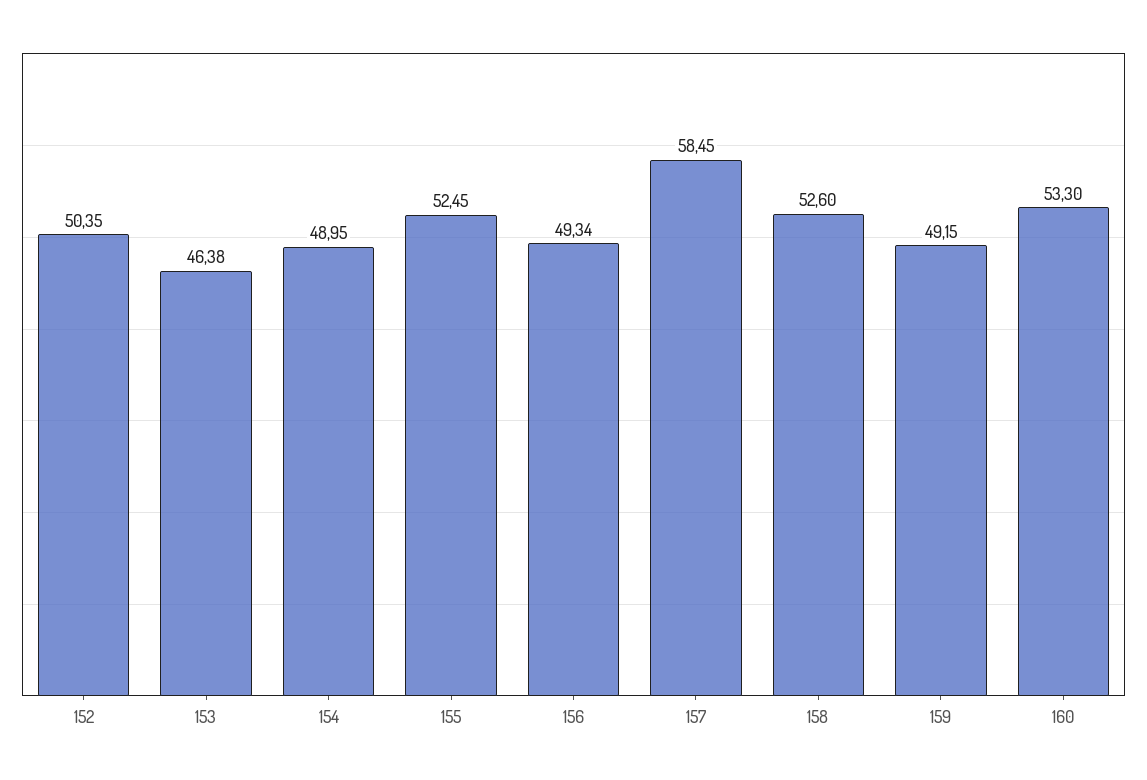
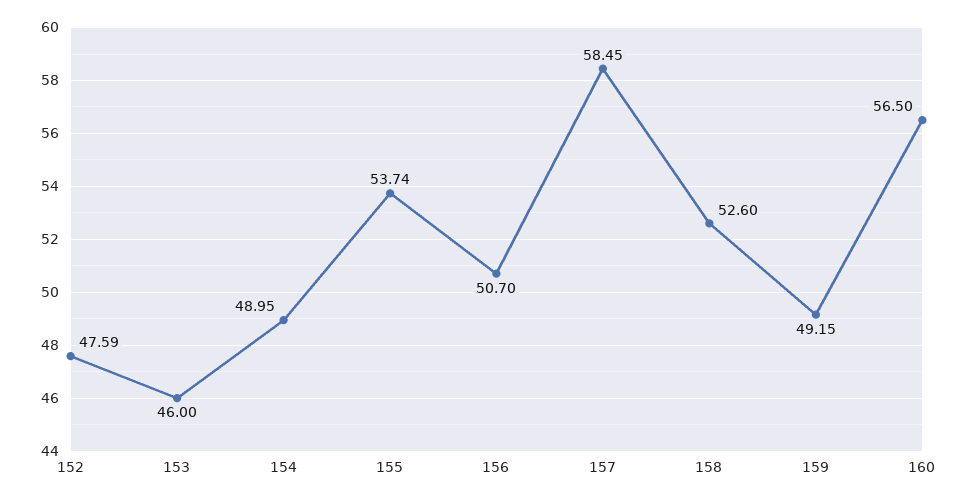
  {
-   "152": 50.35,
+   "152": 47.59,
-   "153": 46.38,
+   "153": 46,
    "154": 48.95,
-   "155": 52.45,
+   "155": 53.74,
-   "156": 49.34,
+   "156": 50.7,
    "157": 58.45,
    "158": 52.6,
    "159": 49.15,
-   "160": 53.3
+   "160": 56.5
  }

